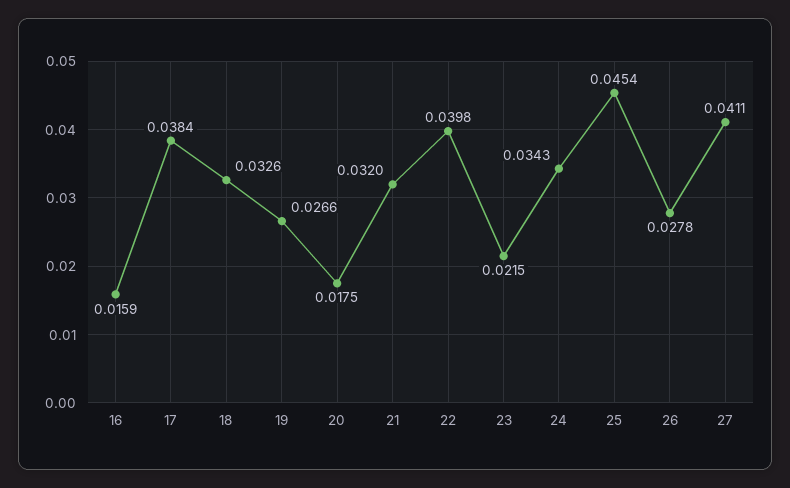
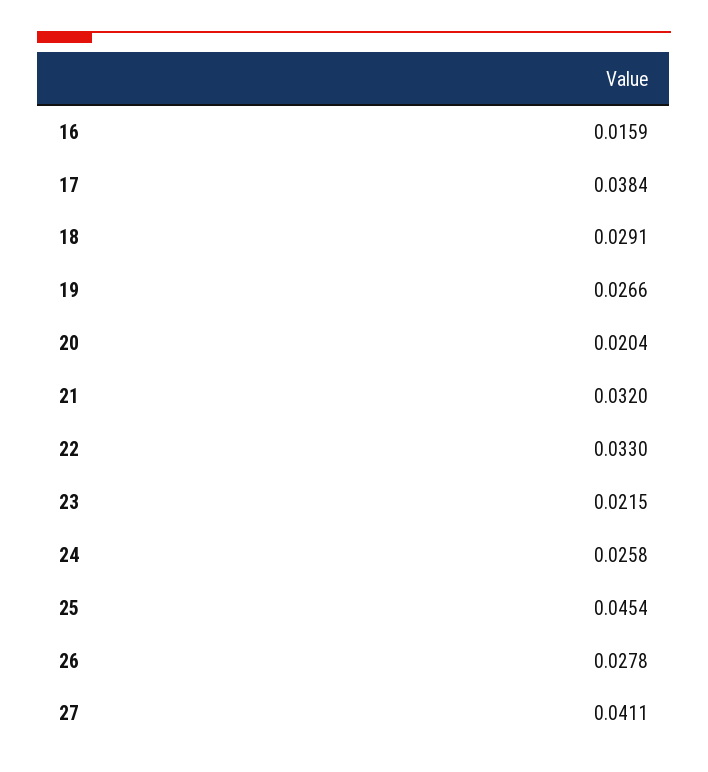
  {
    "16": 0.0159,
    "17": 0.0384,
-   "18": 0.0326,
+   "18": 0.0291,
    "19": 0.0266,
-   "20": 0.0175,
+   "20": 0.0204,
    "21": 0.032,
-   "22": 0.0398,
+   "22": 0.033,
    "23": 0.0215,
-   "24": 0.0343,
+   "24": 0.0258,
    "25": 0.0454,
    "26": 0.0278,
    "27": 0.0411
  }

